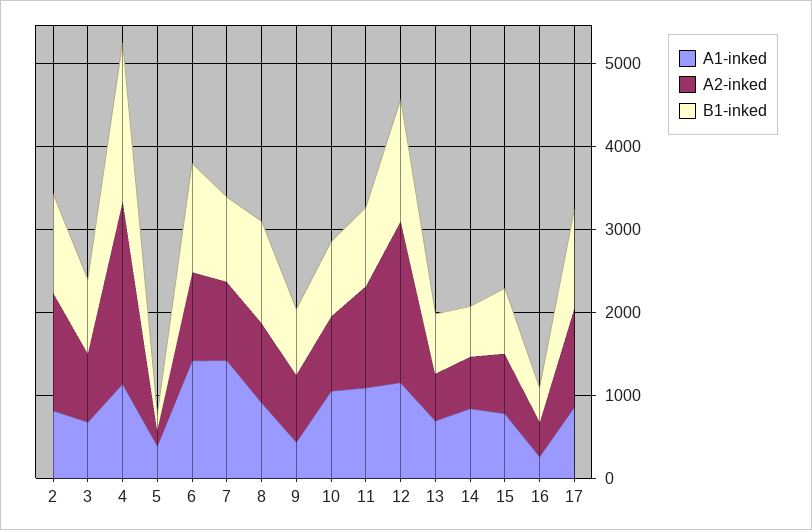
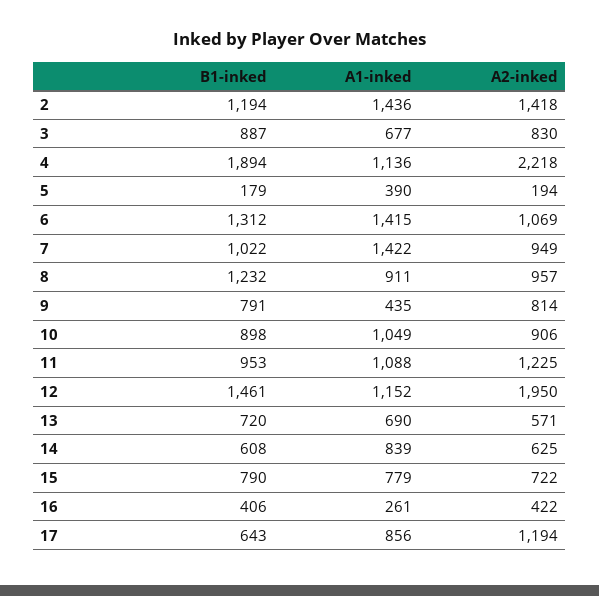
  {
    "A1-inked": {
-     "2": 800,
+     "2": 1436,
      "3": 677,
      "4": 1136,
      "5": 390,
      "6": 1415,
      "7": 1422,
      "8": 911,
      "9": 435,
      "10": 1049,
      "11": 1088,
      "12": 1152,
      "13": 690,
      "14": 839,
      "15": 779,
      "16": 261,
      "17": 856
    },
    "A2-inked": {
      "2": 1418,
      "3": 830,
      "4": 2218,
      "5": 194,
      "6": 1069,
      "7": 949,
      "8": 957,
      "9": 814,
      "10": 906,
      "11": 1225,
      "12": 1950,
      "13": 571,
      "14": 625,
      "15": 722,
      "16": 422,
      "17": 1194
    },
    "B1-inked": {
      "2": 1194,
      "3": 887,
      "4": 1894,
      "5": 179,
      "6": 1312,
      "7": 1022,
      "8": 1232,
      "9": 791,
      "10": 898,
      "11": 953,
      "12": 1461,
      "13": 720,
      "14": 608,
      "15": 790,
      "16": 406,
-     "17": 1200
+     "17": 643
    }
  }

